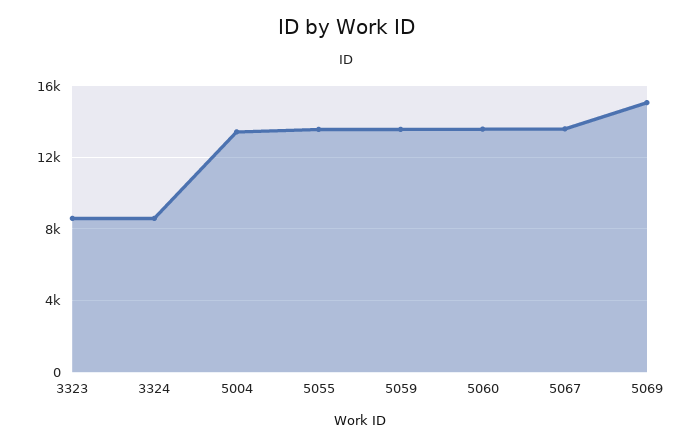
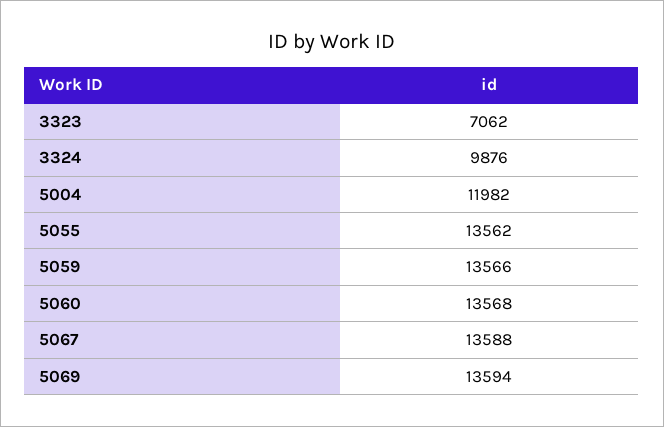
  {
-   "3323": 8500,
+   "3323": 7062,
-   "3324": 8500,
+   "3324": 9876,
-   "5004": 13500,
+   "5004": 11982,
    "5055": 13562,
    "5059": 13566,
    "5060": 13568,
    "5067": 13588,
-   "5069": 15000
+   "5069": 13594
  }

